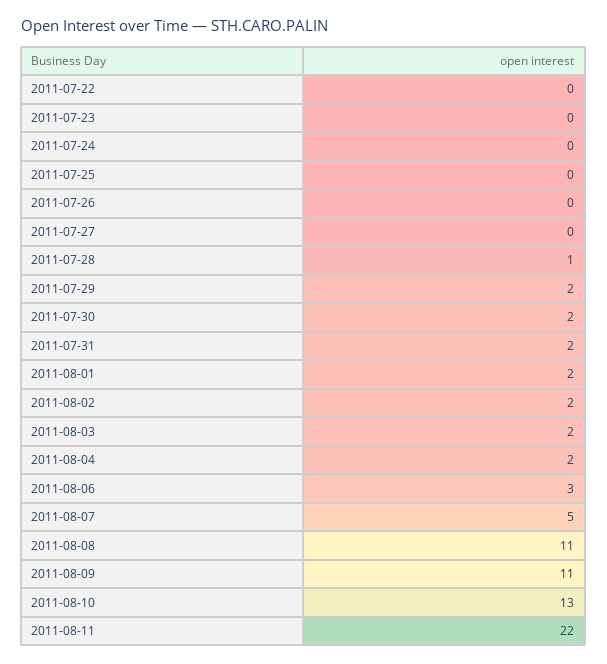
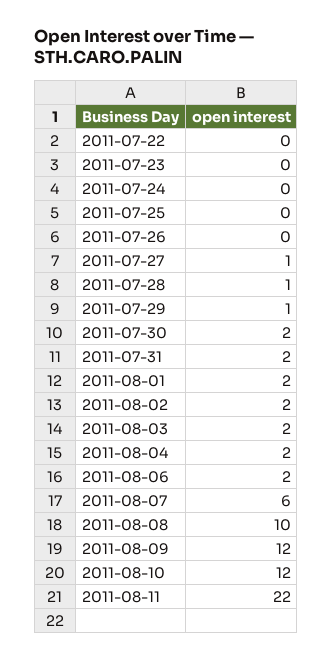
  {
    "2011-07-22": 0,
    "2011-07-23": 0,
    "2011-07-24": 0,
    "2011-07-25": 0,
    "2011-07-26": 0,
-   "2011-07-27": 0,
+   "2011-07-27": 1,
    "2011-07-28": 1,
-   "2011-07-29": 2,
+   "2011-07-29": 1,
    "2011-07-30": 2,
    "2011-07-31": 2,
    "2011-08-01": 2,
    "2011-08-02": 2,
    "2011-08-03": 2,
    "2011-08-04": 2,
-   "2011-08-06": 3,
+   "2011-08-06": 2,
-   "2011-08-07": 5,
+   "2011-08-07": 6,
-   "2011-08-08": 11,
+   "2011-08-08": 10,
-   "2011-08-09": 11,
+   "2011-08-09": 12,
-   "2011-08-10": 13,
+   "2011-08-10": 12,
    "2011-08-11": 22
  }

